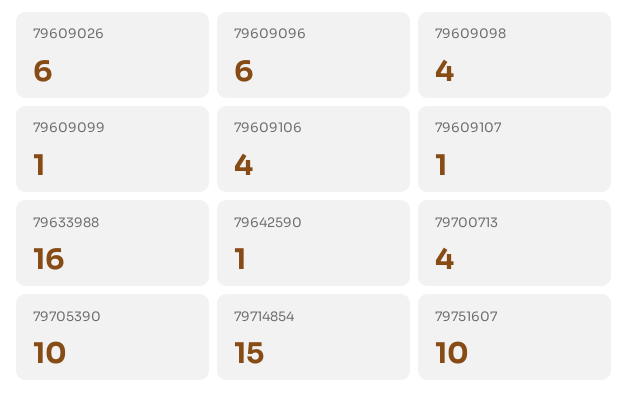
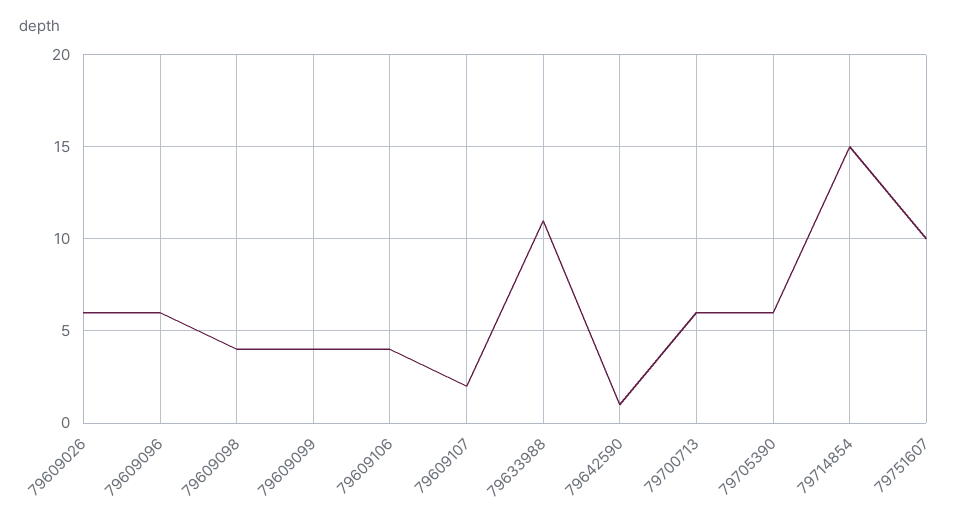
  {
    "79609026": 6,
    "79609096": 6,
    "79609098": 4,
-   "79609099": 1,
+   "79609099": 4,
    "79609106": 4,
-   "79609107": 1,
+   "79609107": 2,
-   "79633988": 16,
+   "79633988": 11,
    "79642590": 1,
-   "79700713": 4,
+   "79700713": 6,
-   "79705390": 10,
+   "79705390": 6,
    "79714854": 15,
    "79751607": 10
  }

